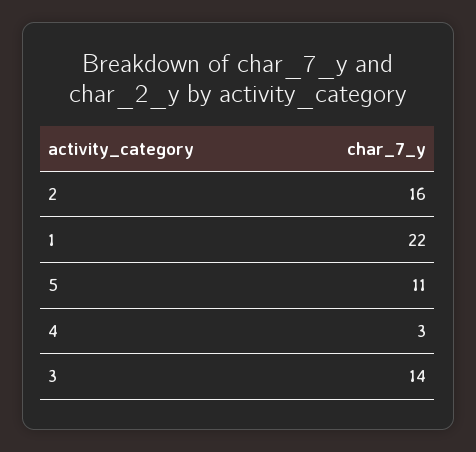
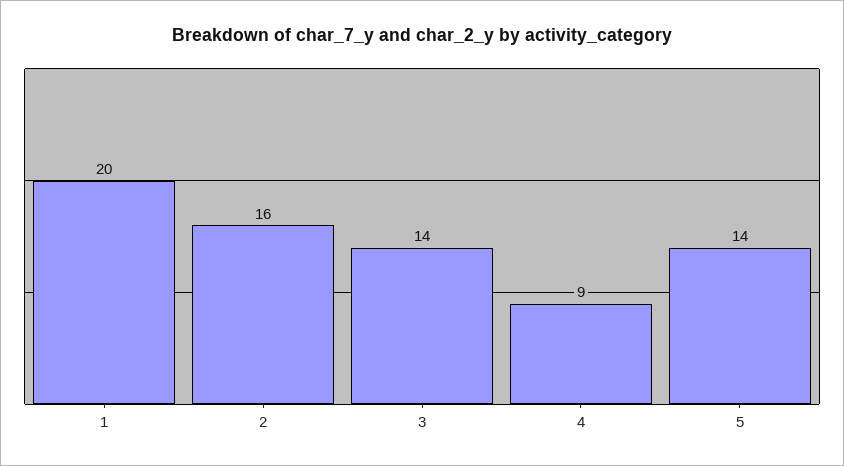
  {
    "2": 16,
-   "1": 22,
+   "1": 20,
-   "5": 11,
+   "5": 14,
-   "4": 3,
+   "4": 9,
    "3": 14
  }

